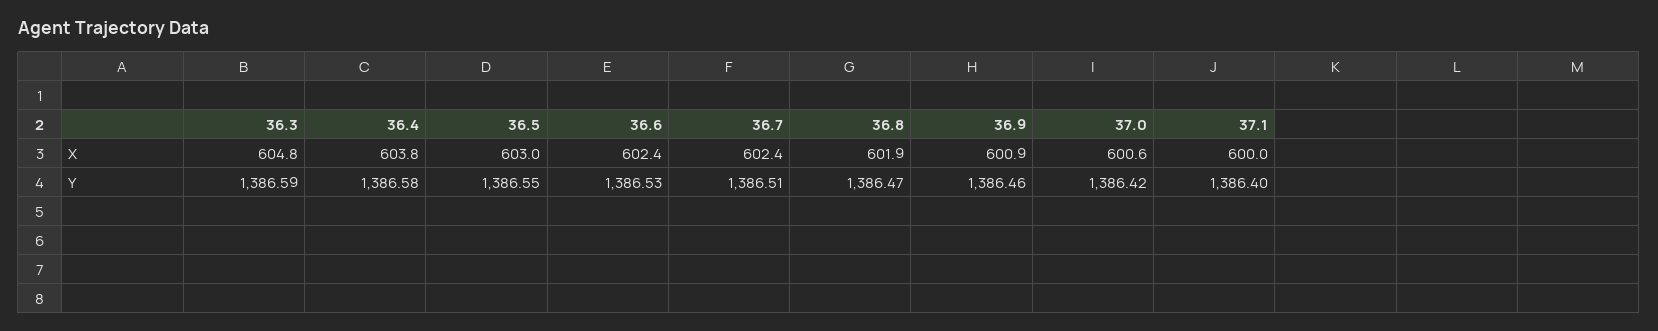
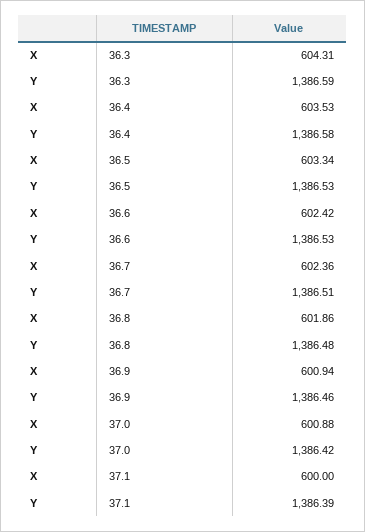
  {
    "36.3": {
-     "X": 604.8,
+     "X": 604.31,
      "Y": 1386.59
    },
    "36.4": {
-     "X": 603.8,
+     "X": 603.53,
      "Y": 1386.58
    },
    "36.5": {
-     "X": 603,
+     "X": 603.34,
-     "Y": 1386.55
+     "Y": 1386.53
    },
    "36.6": {
      "X": 602.42,
      "Y": 1386.53
    },
    "36.7": {
      "X": 602.36,
      "Y": 1386.51
    },
    "36.8": {
      "X": 601.86,
-     "Y": 1386.47
+     "Y": 1386.48
    },
    "36.9": {
      "X": 600.94,
      "Y": 1386.46
    },
    "37.0": {
-     "X": 600.6,
+     "X": 600.88,
      "Y": 1386.42
    },
    "37.1": {
      "X": 600,
-     "Y": 1386.4
+     "Y": 1386.39
    }
  }

